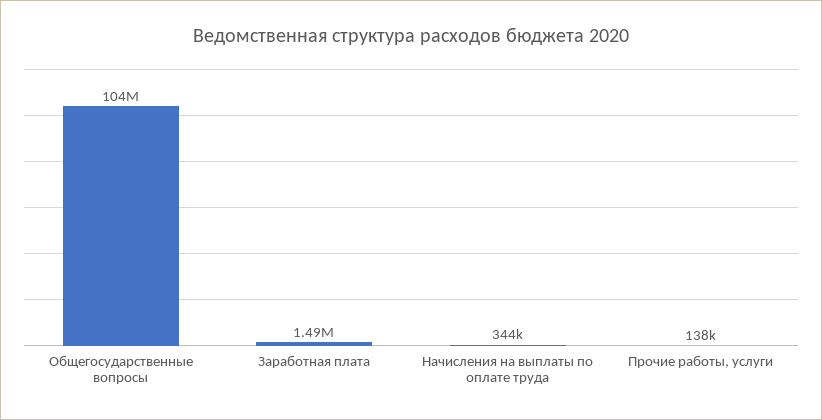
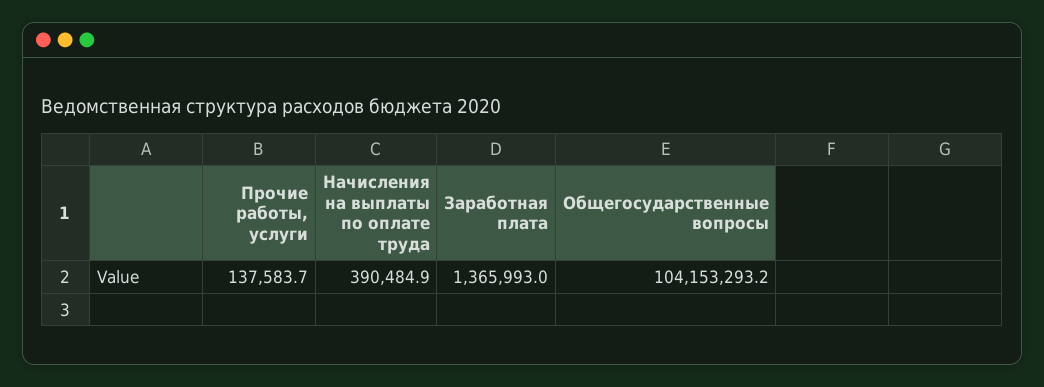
  {
    "Общегосударственные вопросы": 104153293.2,
-   "Заработная плата": 1490000,
+   "Заработная плата": 1365993,
-   "Начисления на выплаты по оплате труда": 344000,
+   "Начисления на выплаты по оплате труда": 390484.9,
    "Прочие работы, услуги": 137583.7
  }

